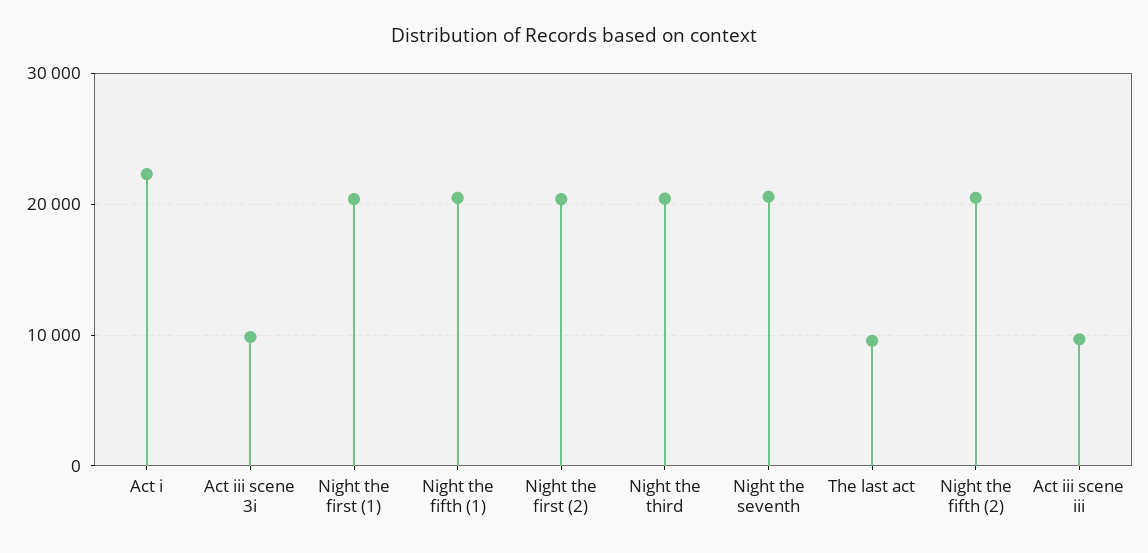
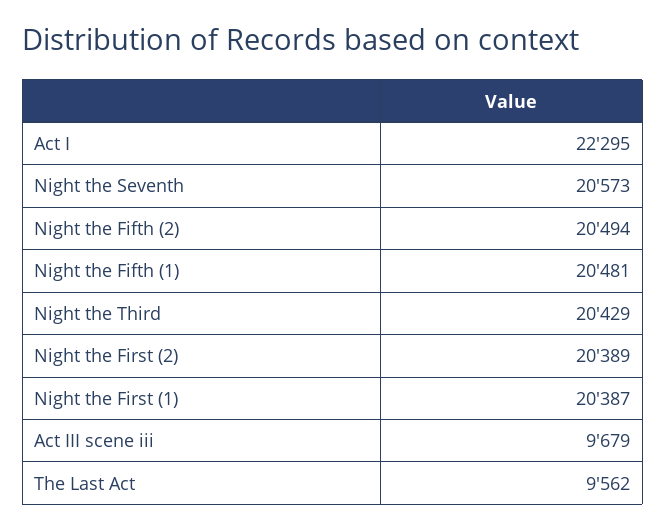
  {
    "Act i": 22295,
-   "Act iii scene 3i": 10000,
    "Night the first (1)": 20387,
    "Night the fifth (1)": 20481,
    "Night the first (2)": 20389,
    "Night the third": 20429,
    "Night the seventh": 20573,
    "The last act": 9562,
    "Night the fifth (2)": 20494,
    "Act iii scene iii": 9679
  }

